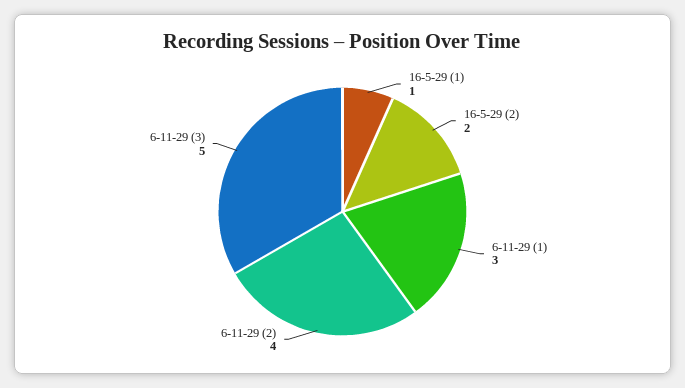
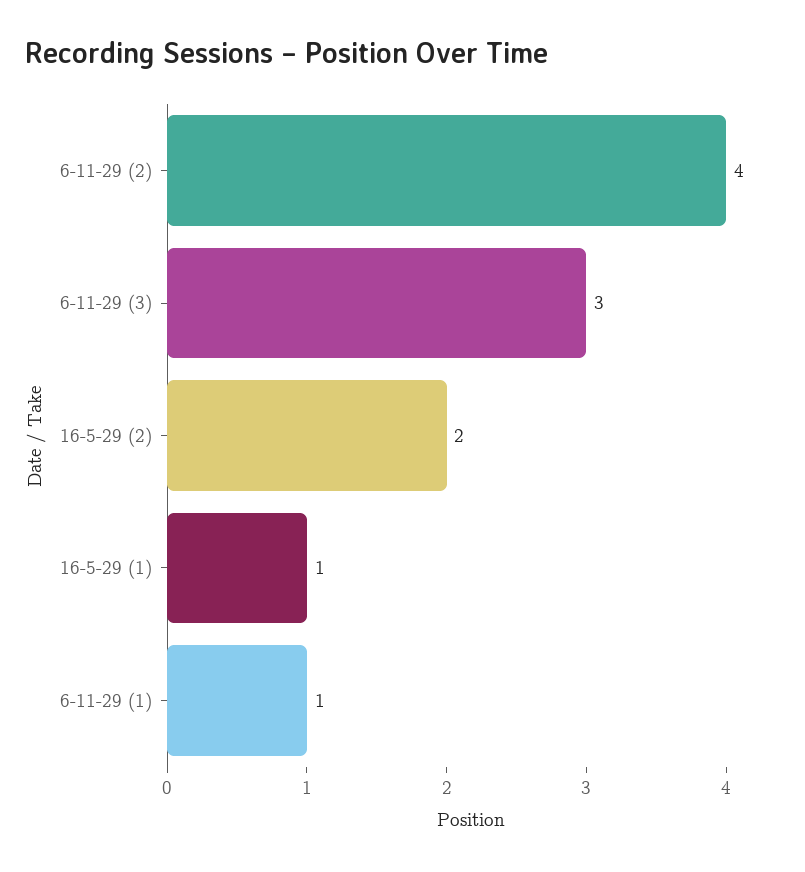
  {
    "16-5-29 (1)": 1,
    "16-5-29 (2)": 2,
-   "6-11-29 (1)": 3,
+   "6-11-29 (1)": 1,
    "6-11-29 (2)": 4,
-   "6-11-29 (3)": 5
+   "6-11-29 (3)": 3
  }

